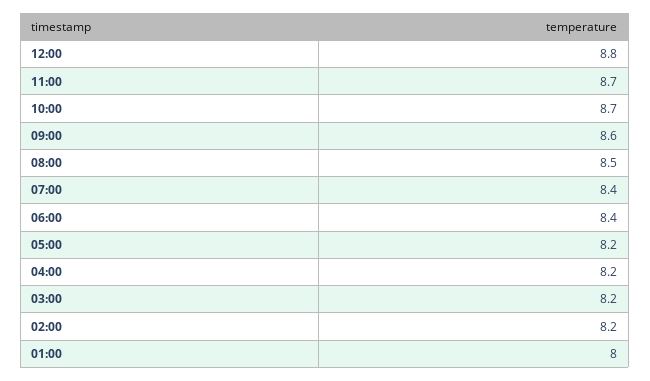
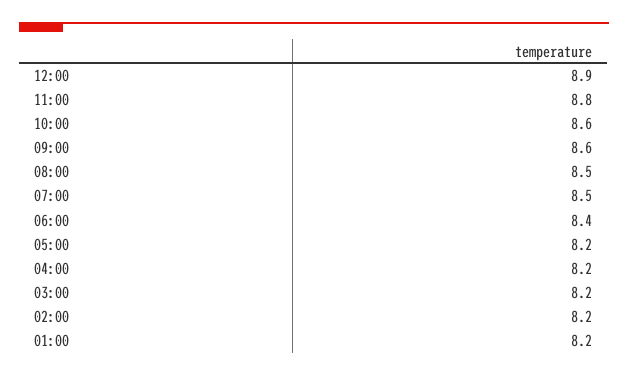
  {
-   "12:00": 8.8,
+   "12:00": 8.9,
-   "11:00": 8.7,
+   "11:00": 8.8,
-   "10:00": 8.7,
+   "10:00": 8.6,
    "09:00": 8.6,
    "08:00": 8.5,
-   "07:00": 8.4,
+   "07:00": 8.5,
    "06:00": 8.4,
    "05:00": 8.2,
    "04:00": 8.2,
    "03:00": 8.2,
    "02:00": 8.2,
-   "01:00": 8
+   "01:00": 8.2
  }

